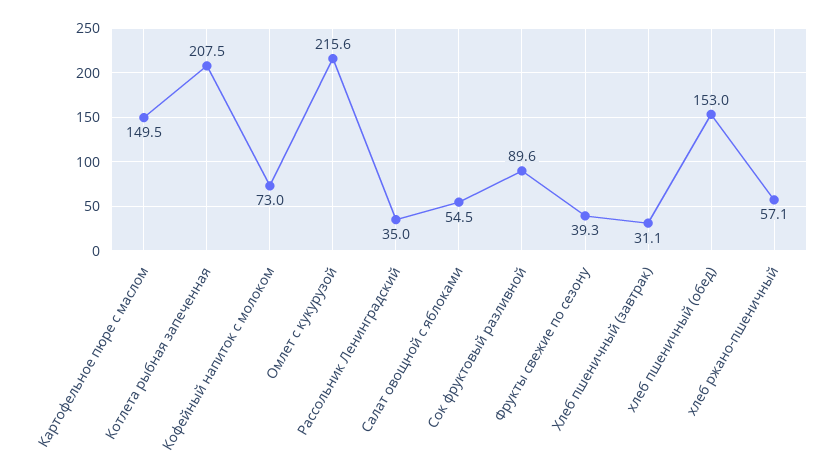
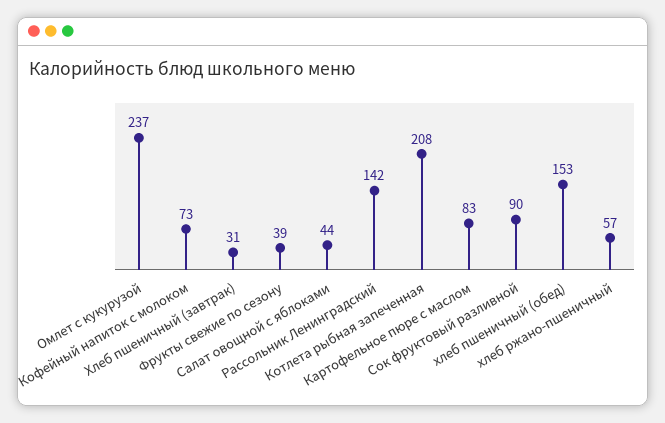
  {
-   "Картофельное пюре с маслом": 149.5,
+   "Картофельное пюре с маслом": 83,
    "Котлета рыбная запеченная": 207.5,
    "Кофейный напиток с молоком": 73,
-   "Омлет с кукурузой": 215.6,
+   "Омлет с кукурузой": 237,
-   "Рассольник Ленинградский": 35,
+   "Рассольник Ленинградский": 142,
-   "Салат овощной с яблоками": 54.5,
+   "Салат овощной с яблоками": 44,
    "Сок фруктовый разливной": 89.6,
    "Фрукты свежие по сезону": 39.3,
    "Хлеб пшеничный (завтрак)": 31.1,
    "хлеб пшеничный (обед)": 153,
    "хлеб ржано-пшеничный": 57.1
  }

